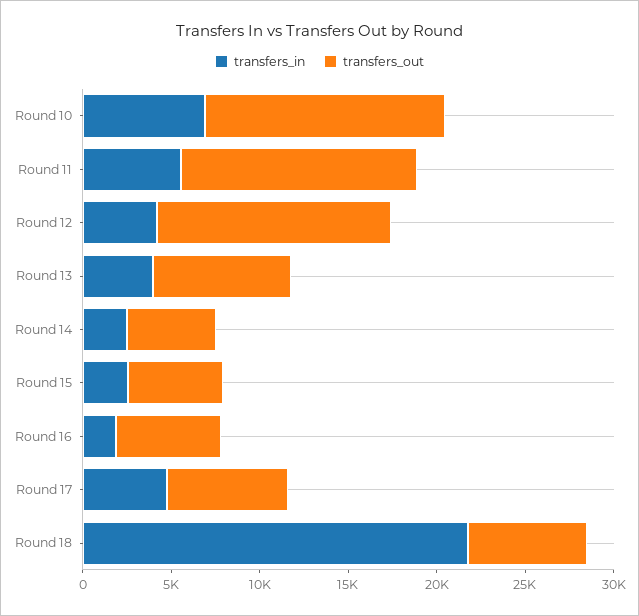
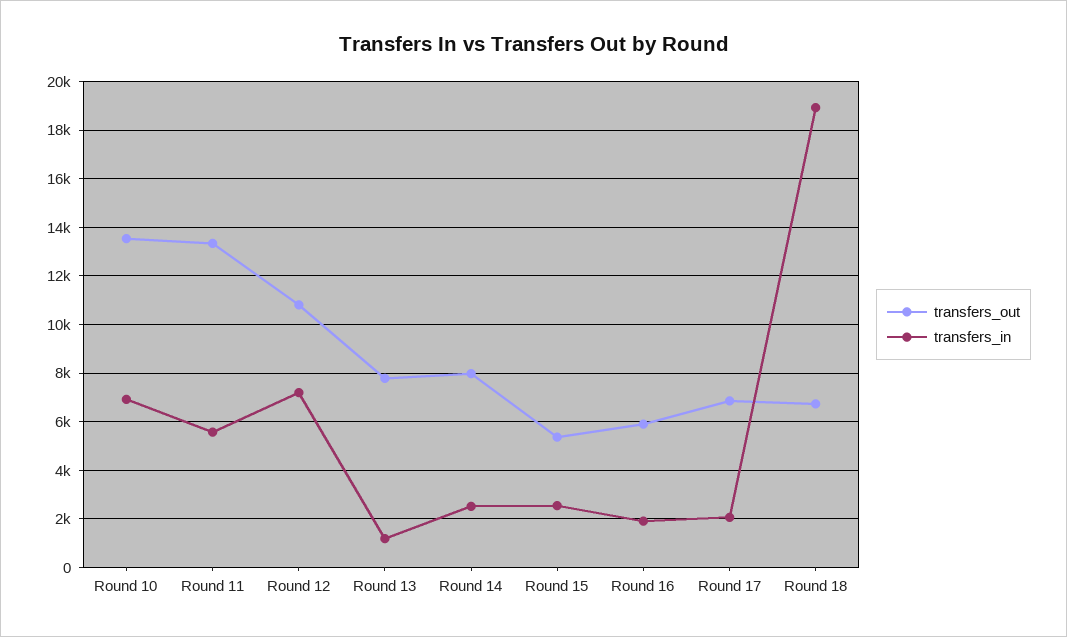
  {
    "transfers_in": {
      "Round 10": 7000,
      "Round 11": 5500,
-     "Round 12": 4000,
+     "Round 12": 7250,
-     "Round 13": 4000,
+     "Round 13": 1250,
      "Round 14": 2500,
      "Round 15": 2500,
      "Round 16": 2000,
-     "Round 17": 5000,
+     "Round 17": 2000,
-     "Round 18": 22000
+     "Round 18": 19000
    },
    "transfers_out": {
      "Round 10": 13500,
      "Round 11": 13250,
-     "Round 12": 13000,
+     "Round 12": 10750,
      "Round 13": 7750,
-     "Round 14": 5000,
+     "Round 14": 8000,
      "Round 15": 5250,
      "Round 16": 6000,
      "Round 17": 6750,
      "Round 18": 6750
    }
  }

